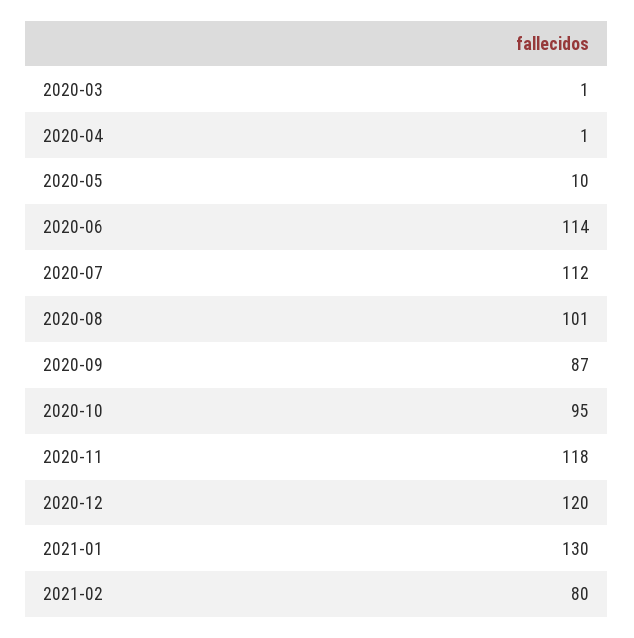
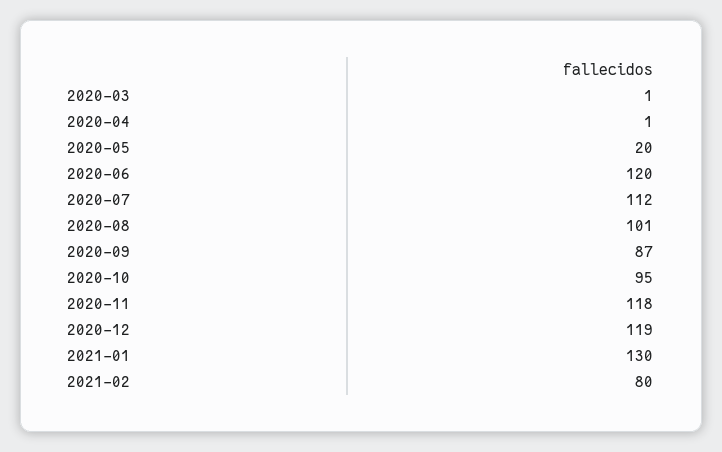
  {
    "2020-03": 1,
    "2020-04": 1,
-   "2020-05": 10,
+   "2020-05": 20,
-   "2020-06": 114,
+   "2020-06": 120,
    "2020-07": 112,
    "2020-08": 101,
    "2020-09": 87,
    "2020-10": 95,
    "2020-11": 118,
-   "2020-12": 120,
+   "2020-12": 119,
    "2021-01": 130,
    "2021-02": 80
  }

